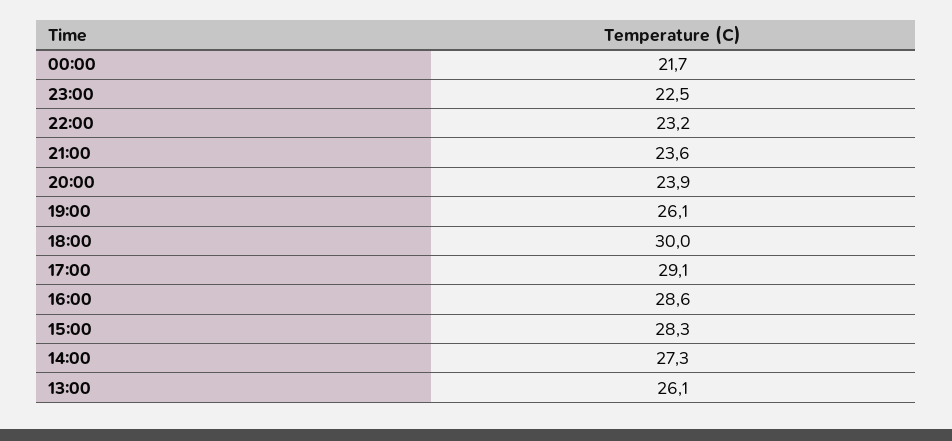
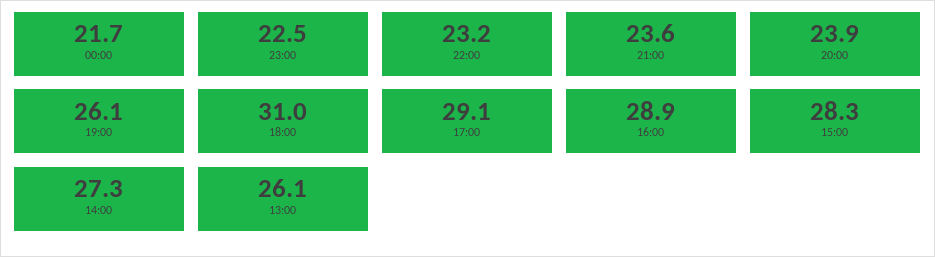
  {
    "00:00": 21.7,
    "23:00": 22.5,
    "22:00": 23.2,
    "21:00": 23.6,
    "20:00": 23.9,
    "19:00": 26.1,
-   "18:00": 30,
+   "18:00": 31,
    "17:00": 29.1,
-   "16:00": 28.6,
+   "16:00": 28.9,
    "15:00": 28.3,
    "14:00": 27.3,
    "13:00": 26.1
  }

